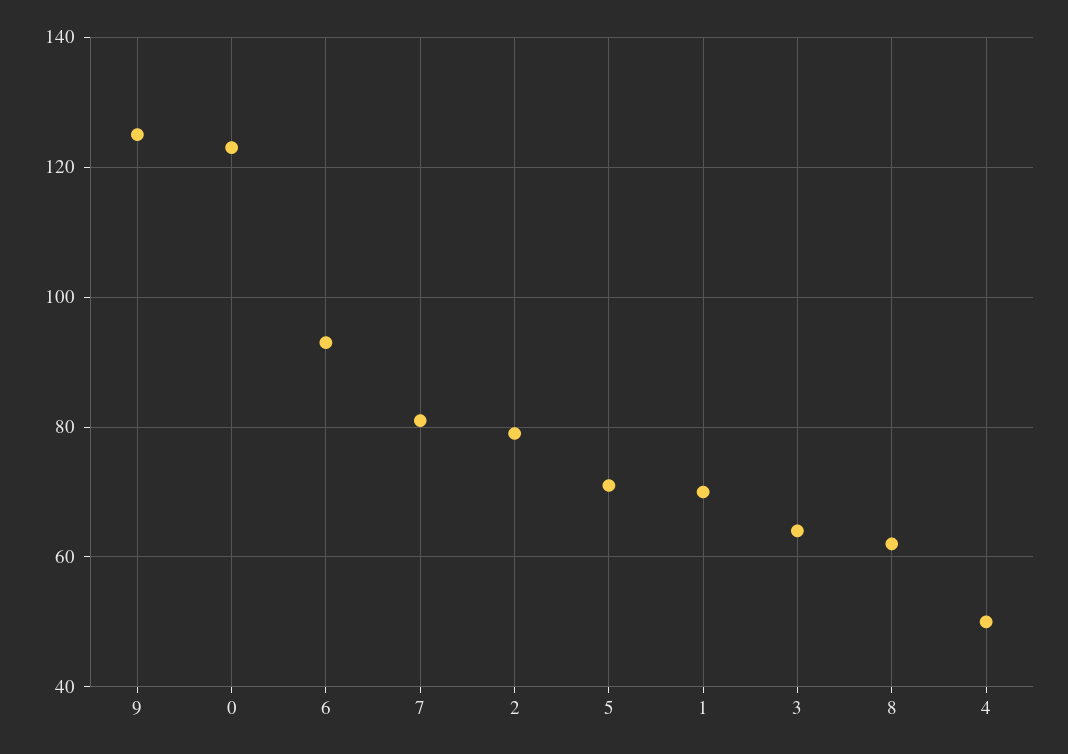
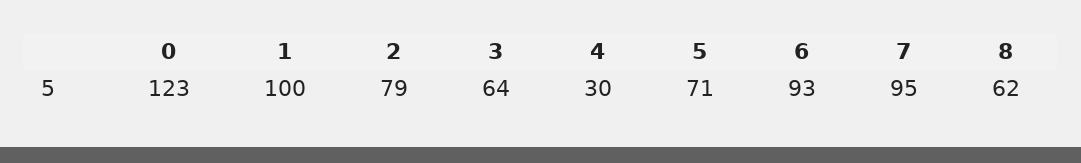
  {
-   "9": 125,
    "0": 123,
    "6": 93,
-   "7": 80,
+   "7": 95,
    "2": 79,
    "5": 71,
-   "1": 70,
+   "1": 100,
    "3": 64,
    "8": 62,
-   "4": 50
+   "4": 30
  }

